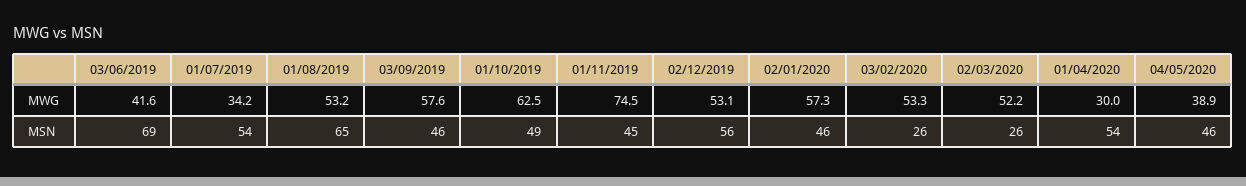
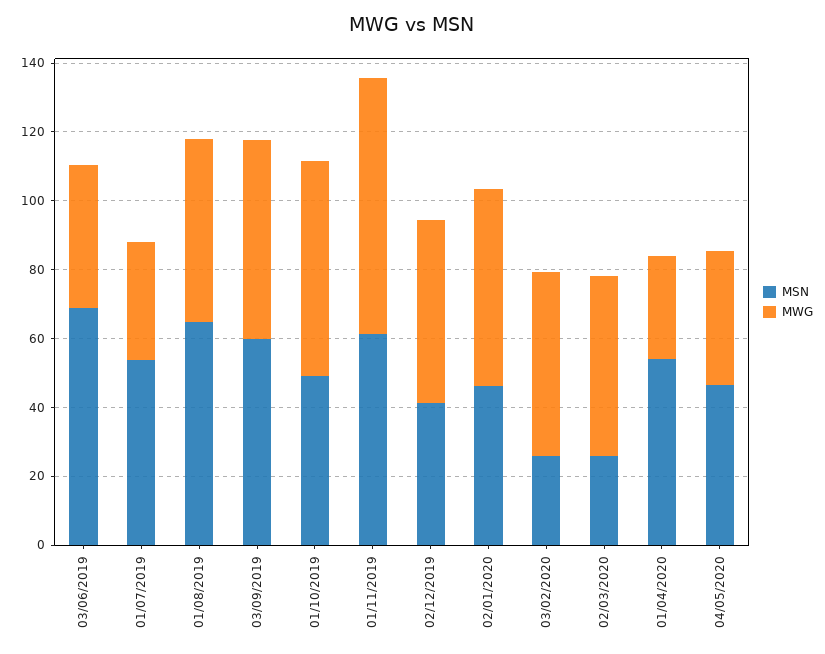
  {
    "MWG": {
      "03/06/2019": 41.6,
      "01/07/2019": 34.2,
      "01/08/2019": 53.2,
      "03/09/2019": 57.6,
      "01/10/2019": 62.5,
      "01/11/2019": 74.5,
      "02/12/2019": 53.1,
      "02/01/2020": 57.3,
      "03/02/2020": 53.3,
      "02/03/2020": 52.2,
      "01/04/2020": 30,
      "04/05/2020": 38.9
    },
    "MSN": {
      "03/06/2019": 69,
      "01/07/2019": 54,
      "01/08/2019": 65,
-     "03/09/2019": 46,
+     "03/09/2019": 60,
      "01/10/2019": 49,
-     "01/11/2019": 45,
+     "01/11/2019": 60,
-     "02/12/2019": 56,
+     "02/12/2019": 40,
      "02/01/2020": 46,
      "03/02/2020": 26,
      "02/03/2020": 26,
      "01/04/2020": 54,
      "04/05/2020": 46
    }
  }

